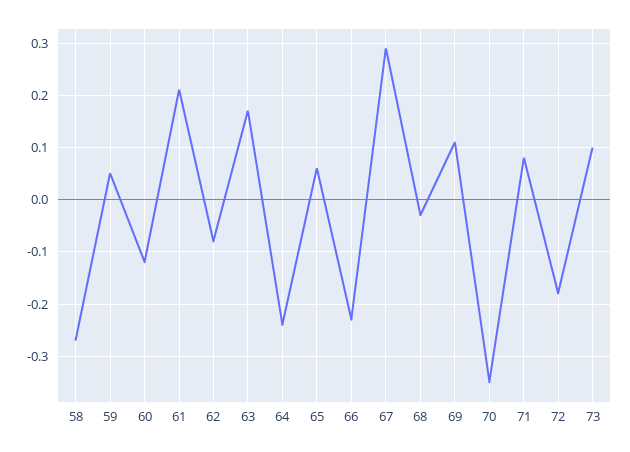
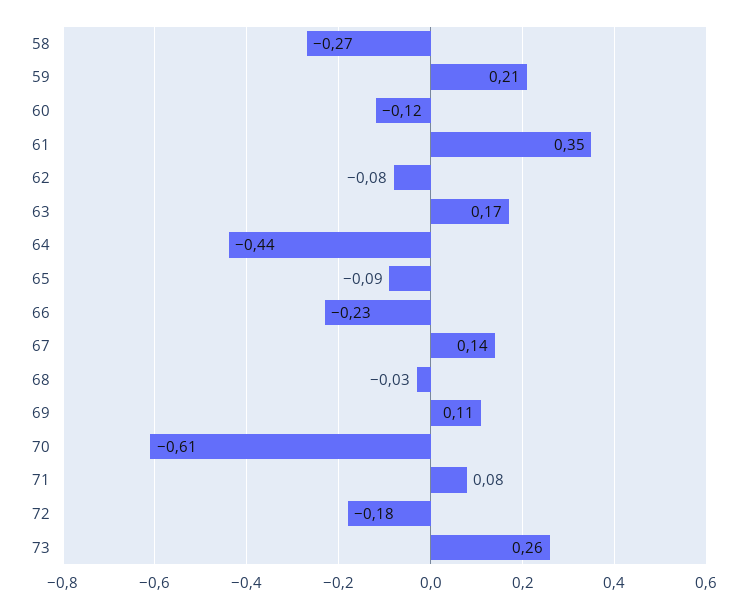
  {
    "58": -0.27,
-   "59": 0.05,
+   "59": 0.21,
    "60": -0.12,
-   "61": 0.2,
+   "61": 0.35,
    "62": -0.08,
    "63": 0.17,
-   "64": -0.25,
+   "64": -0.44,
-   "65": 0.05,
+   "65": -0.09,
    "66": -0.23,
-   "67": 0.3,
+   "67": 0.14,
    "68": -0.03,
    "69": 0.11,
-   "70": -0.35,
+   "70": -0.61,
    "71": 0.08,
    "72": -0.18,
-   "73": 0.1
+   "73": 0.26
  }

